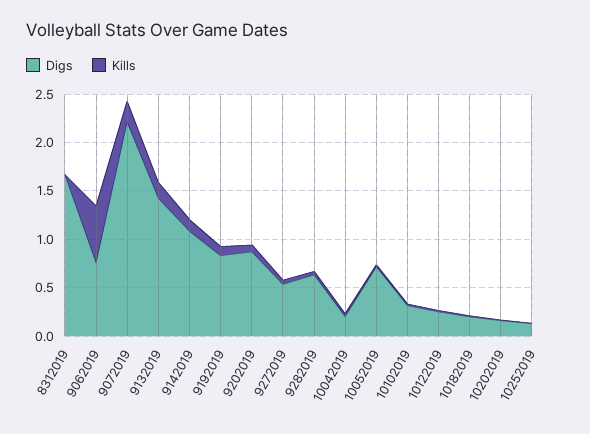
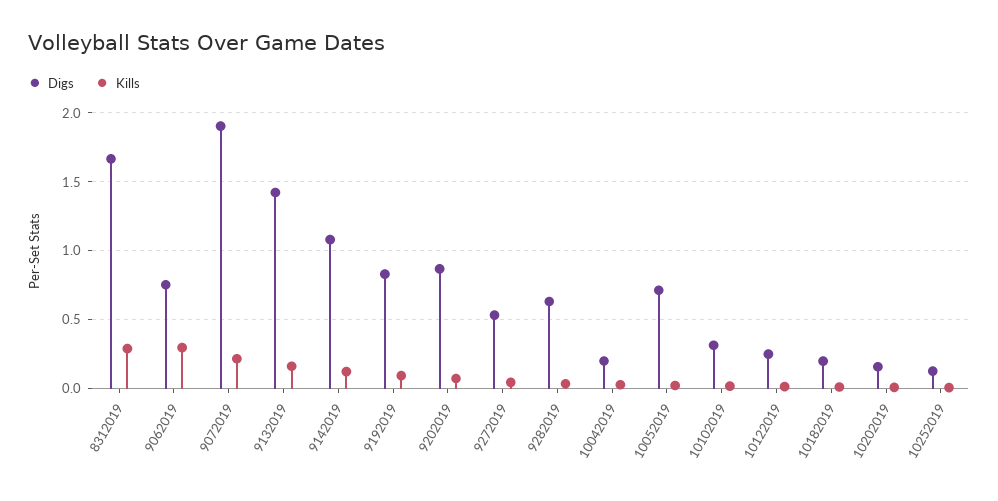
  {
    "Digs": {
      "8312019": 1.65,
      "9062019": 0.75,
-     "9072019": 2.2,
+     "9072019": 1.9,
      "9132019": 1.4,
      "9142019": 1.1,
      "9192019": 0.85,
      "9202019": 0.85,
      "9272019": 0.55,
      "9282019": 0.65,
      "10042019": 0.2,
      "10052019": 0.7,
      "10102019": 0.3,
      "10122019": 0.25,
      "10182019": 0.2,
      "10202019": 0.15,
      "10252019": 0.15
    },
    "Kills": {
-     "8312019": 0,
+     "8312019": 0.3,
-     "9062019": 0.6,
+     "9062019": 0.3,
      "9072019": 0.2,
      "9132019": 0.15,
      "9142019": 0.1,
      "9192019": 0.1,
      "9202019": 0.05,
      "9272019": 0.05,
      "9282019": 0.05,
      "10042019": 0.05,
      "10052019": 0,
      "10102019": 0,
      "10122019": 0,
      "10182019": 0,
      "10202019": 0,
      "10252019": 0
    }
  }

